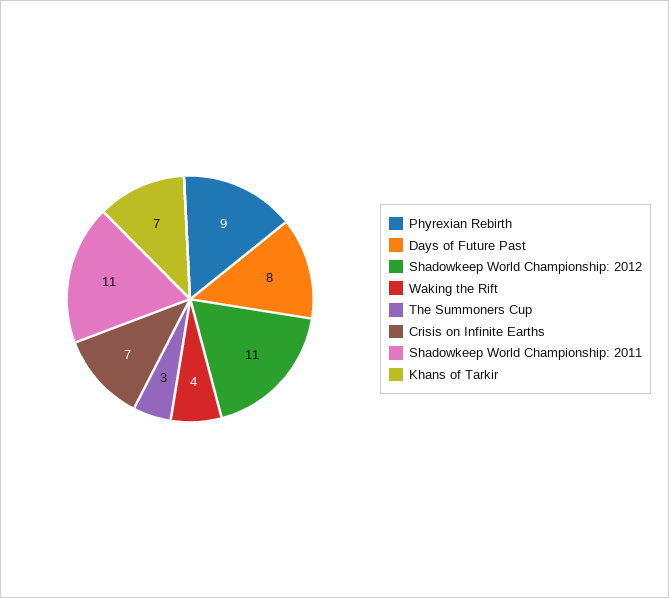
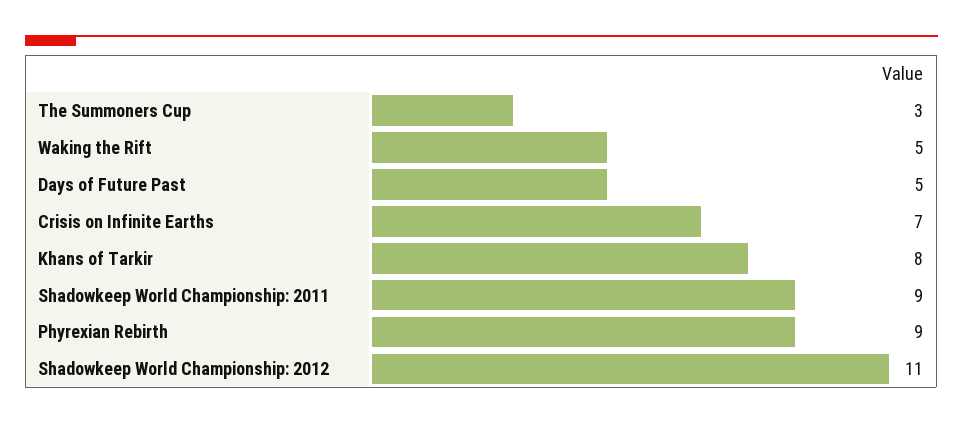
  {
    "Phyrexian Rebirth": 9,
-   "Days of Future Past": 8,
+   "Days of Future Past": 5,
    "Shadowkeep World Championship: 2012": 11,
-   "Waking the Rift": 4,
+   "Waking the Rift": 5,
    "The Summoners Cup": 3,
    "Crisis on Infinite Earths": 7,
-   "Shadowkeep World Championship: 2011": 11,
+   "Shadowkeep World Championship: 2011": 9,
-   "Khans of Tarkir": 7
+   "Khans of Tarkir": 8
  }

